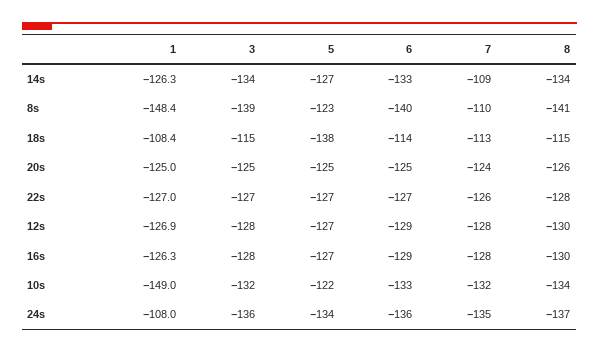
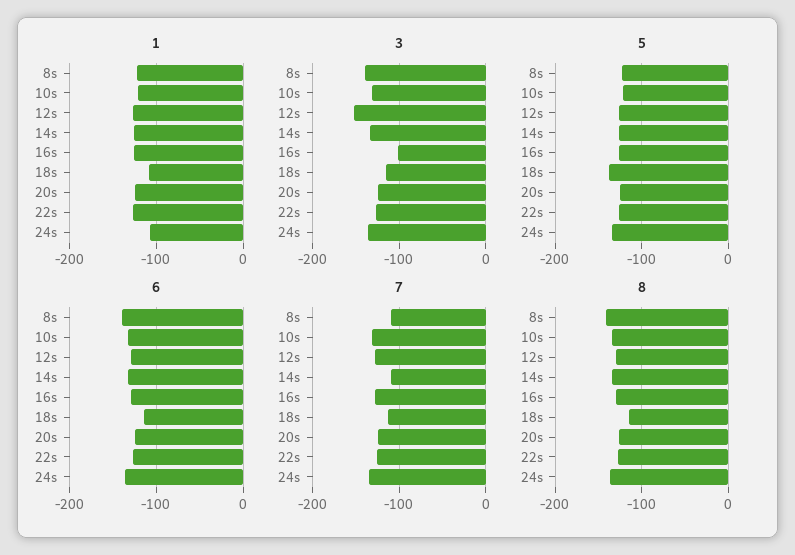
  {
    "1": {
      "14s": -126.3,
-     "8s": -148.4,
+     "8s": -120,
      "18s": -108.4,
      "20s": -125,
      "22s": -127,
      "12s": -126.9,
      "16s": -126.3,
-     "10s": -149,
+     "10s": -120,
      "24s": -108
    },
    "3": {
      "14s": -134,
      "8s": -139,
      "18s": -115,
      "20s": -125,
      "22s": -127,
-     "12s": -128,
+     "12s": -150,
-     "16s": -128,
+     "16s": -100,
      "10s": -132,
      "24s": -136
    },
    "5": {
      "14s": -127,
      "8s": -123,
      "18s": -138,
      "20s": -125,
      "22s": -127,
      "12s": -127,
      "16s": -127,
      "10s": -122,
      "24s": -134
    },
    "6": {
      "14s": -133,
      "8s": -140,
      "18s": -114,
      "20s": -125,
      "22s": -127,
      "12s": -129,
      "16s": -129,
      "10s": -133,
      "24s": -136
    },
    "7": {
      "14s": -109,
      "8s": -110,
      "18s": -113,
      "20s": -124,
      "22s": -126,
      "12s": -128,
      "16s": -128,
      "10s": -132,
      "24s": -135
    },
    "8": {
      "14s": -134,
      "8s": -141,
      "18s": -115,
      "20s": -126,
      "22s": -128,
      "12s": -130,
      "16s": -130,
      "10s": -134,
      "24s": -137
    }
  }

